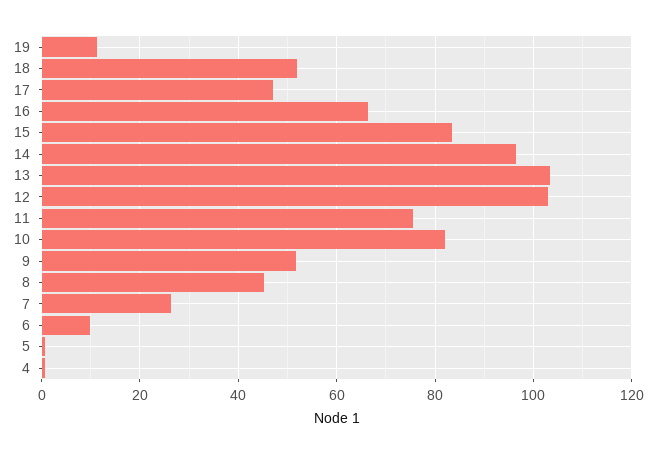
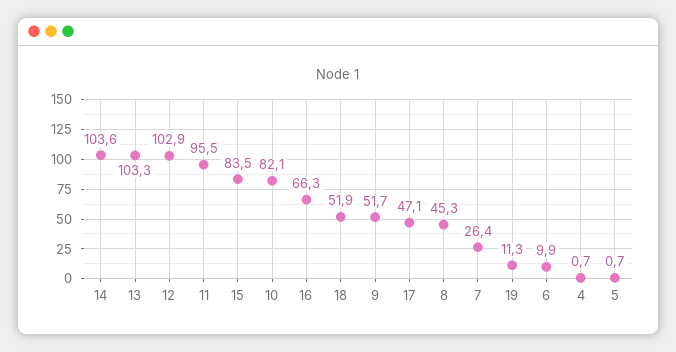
  {
    "19": 11.3,
    "18": 51.9,
    "17": 47.1,
    "16": 66.3,
    "15": 83.5,
-   "14": 96,
+   "14": 103.6,
    "13": 103.3,
    "12": 102.9,
-   "11": 76,
+   "11": 95.5,
    "10": 82.1,
    "9": 51.7,
    "8": 45.3,
    "7": 26.4,
    "6": 9.9,
    "5": 0.7,
    "4": 0.7
  }

